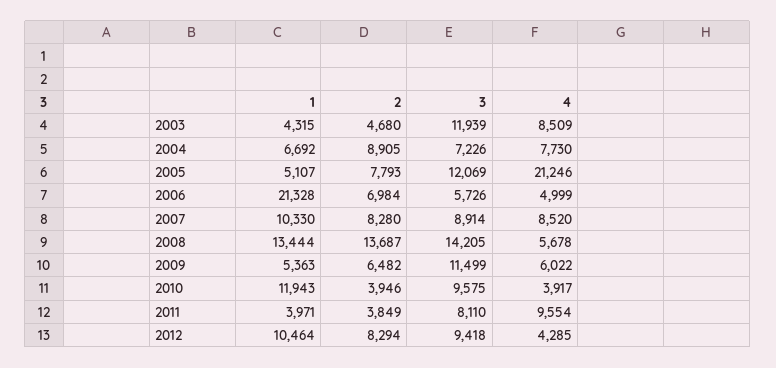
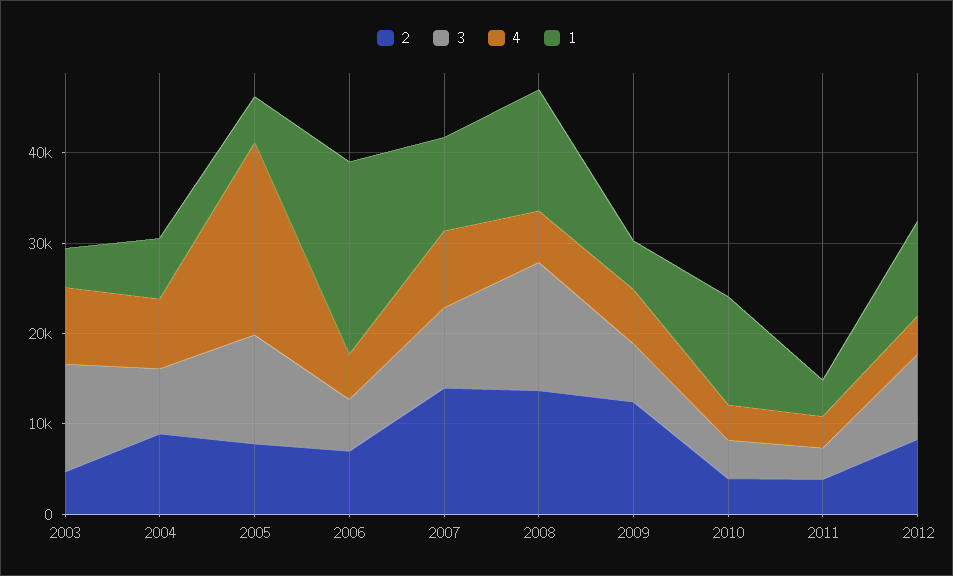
  {
    "1": {
      "2003": 4315,
      "2004": 6692,
      "2005": 5107,
      "2006": 21328,
      "2007": 10330,
      "2008": 13444,
      "2009": 5363,
      "2010": 11943,
      "2011": 3971,
      "2012": 10464
    },
    "2": {
      "2003": 4680,
      "2004": 8905,
      "2005": 7793,
      "2006": 6984,
-     "2007": 8280,
+     "2007": 14000,
      "2008": 13687,
-     "2009": 6482,
+     "2009": 12000,
      "2010": 3946,
      "2011": 3849,
      "2012": 8294
    },
    "3": {
      "2003": 11939,
      "2004": 7226,
      "2005": 12069,
      "2006": 5726,
      "2007": 8914,
      "2008": 14205,
-     "2009": 11499,
+     "2009": 6000,
-     "2010": 9575,
+     "2010": 4000,
-     "2011": 8110,
+     "2011": 4000,
      "2012": 9418
    },
    "4": {
      "2003": 8509,
      "2004": 7730,
      "2005": 21246,
      "2006": 4999,
      "2007": 8520,
      "2008": 5678,
      "2009": 6022,
      "2010": 3917,
-     "2011": 9554,
+     "2011": 4000,
      "2012": 4285
    }
  }

